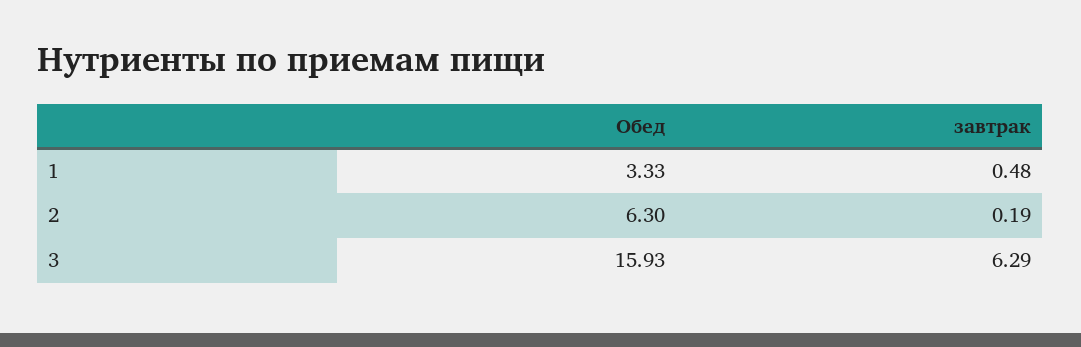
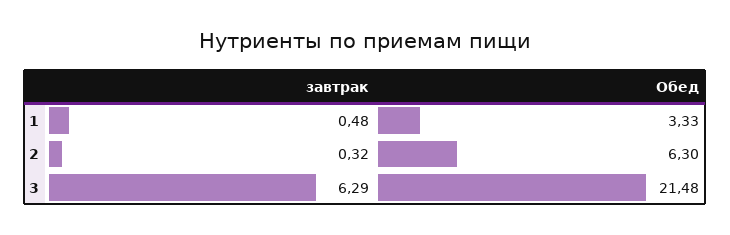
  {
    "Обед": {
      "1": 3.33,
      "2": 6.3,
-     "3": 15.93
+     "3": 21.48
    },
    "завтрак": {
      "1": 0.48,
-     "2": 0.19,
+     "2": 0.32,
      "3": 6.29
    }
  }

